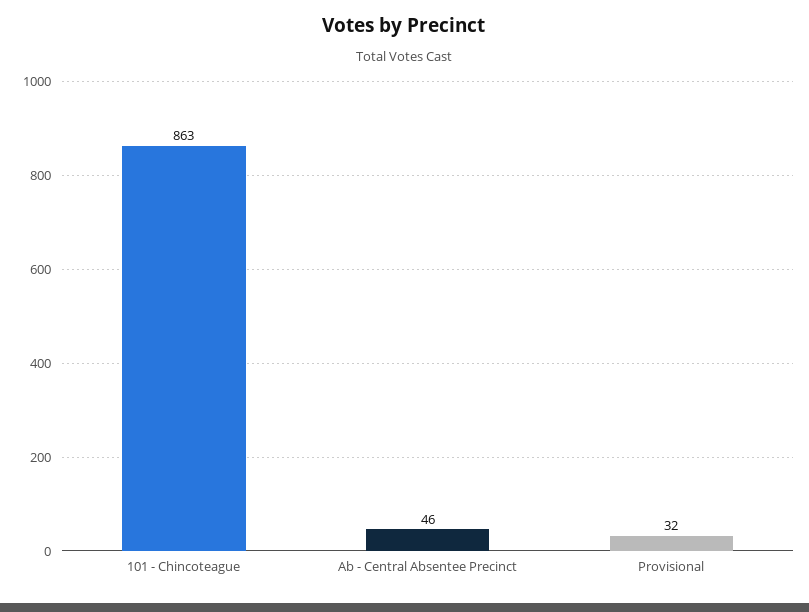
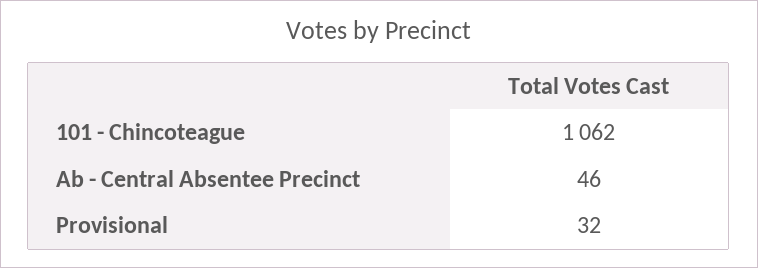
  {
-   "101 - Chincoteague": 863,
+   "101 - Chincoteague": 1062,
    "Ab - Central Absentee Precinct": 46,
    "Provisional": 32
  }

